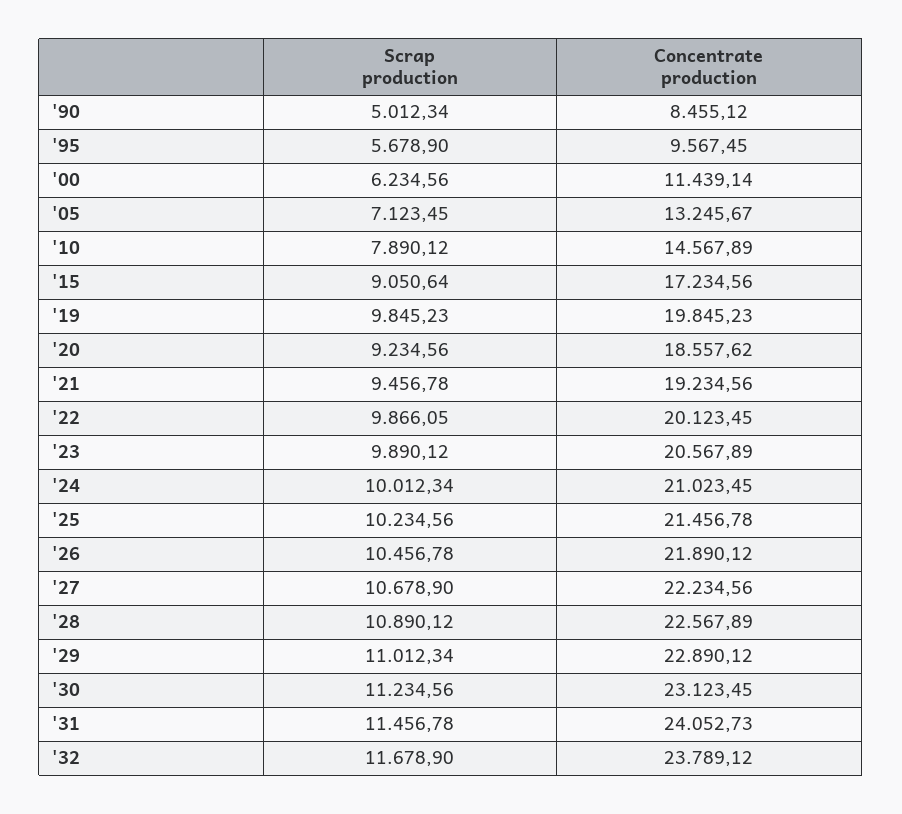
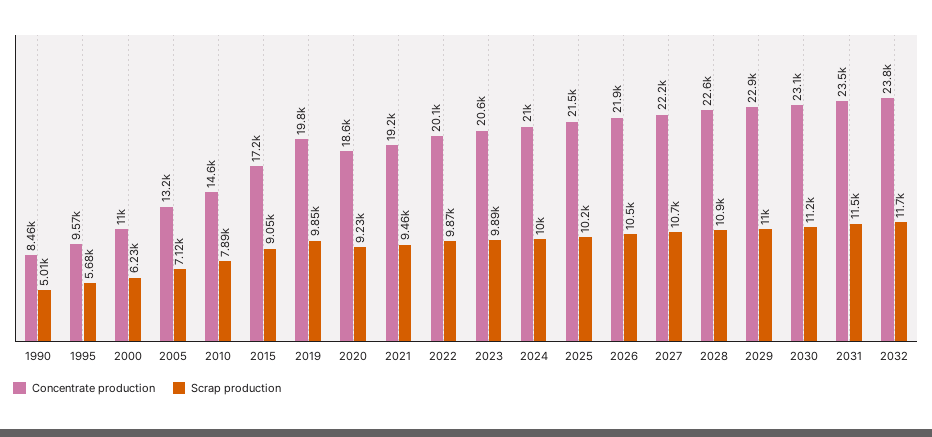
  {
    "Scrap production": {
      "'90": 5012.34,
      "'95": 5678.9,
      "'00": 6234.56,
      "'05": 7123.45,
      "'10": 7890.12,
      "'15": 9050.64,
      "'19": 9845.23,
      "'20": 9234.56,
      "'21": 9456.78,
      "'22": 9866.05,
      "'23": 9890.12,
      "'24": 10012.34,
      "'25": 10234.56,
      "'26": 10456.78,
      "'27": 10678.9,
      "'28": 10890.12,
      "'29": 11012.34,
      "'30": 11234.56,
      "'31": 11456.78,
      "'32": 11678.9
    },
    "Concentrate production": {
      "'90": 8455.12,
      "'95": 9567.45,
-     "'00": 11439.14,
+     "'00": 11000,
      "'05": 13245.67,
      "'10": 14567.89,
      "'15": 17234.56,
      "'19": 19845.23,
      "'20": 18557.62,
      "'21": 19234.56,
      "'22": 20123.45,
      "'23": 20567.89,
      "'24": 21023.45,
      "'25": 21456.78,
      "'26": 21890.12,
      "'27": 22234.56,
      "'28": 22567.89,
      "'29": 22890.12,
      "'30": 23123.45,
-     "'31": 24052.73,
+     "'31": 23500,
      "'32": 23789.12
    }
  }

